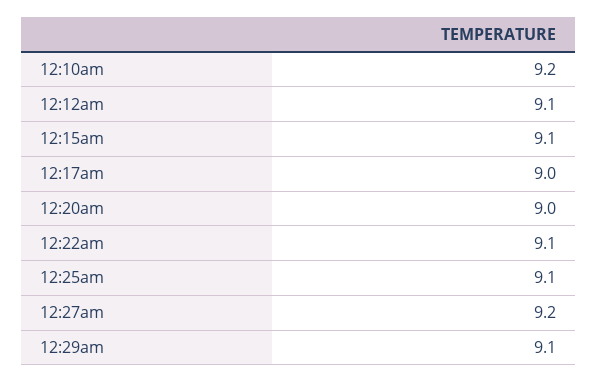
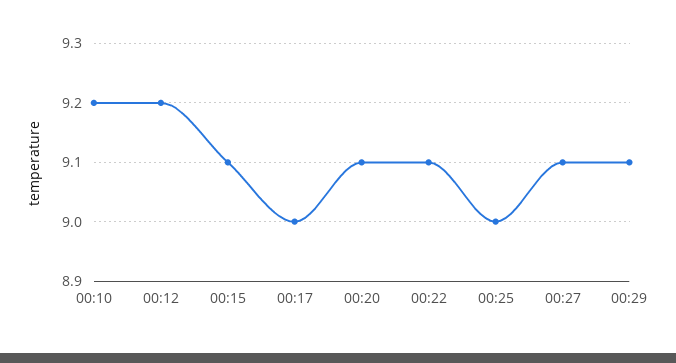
  {
    "12:10am": 9.2,
-   "12:12am": 9.1,
+   "12:12am": 9.2,
    "12:15am": 9.1,
    "12:17am": 9,
-   "12:20am": 9,
+   "12:20am": 9.1,
    "12:22am": 9.1,
-   "12:25am": 9.1,
+   "12:25am": 9,
-   "12:27am": 9.2,
+   "12:27am": 9.1,
    "12:29am": 9.1
  }

